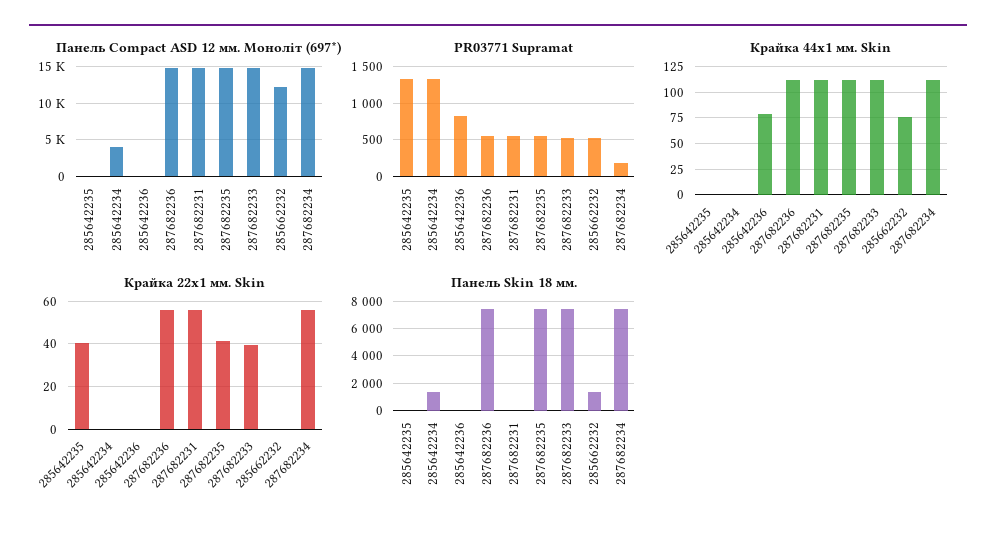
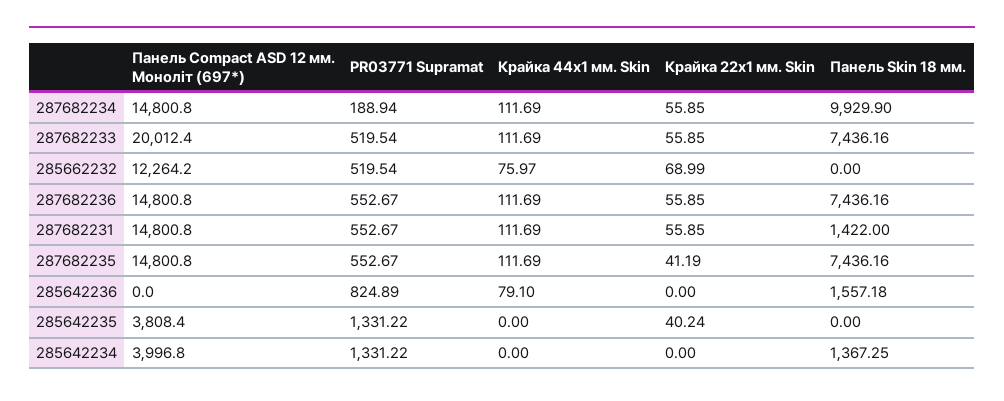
  {
    "Панель Compact ASD 12 мм. Моноліт (697*)": {
-     "285642235": 0,
+     "285642235": 3808.4,
      "285642234": 3996.8,
      "285642236": 0,
      "287682236": 14800.8,
      "287682231": 14800.8,
      "287682235": 14800.8,
-     "287682233": 15000,
+     "287682233": 20012.4,
      "285662232": 12264.2,
      "287682234": 14800.8
    },
    "PR03771 Supramat": {
      "285642235": 1331.22,
      "285642234": 1331.22,
      "285642236": 824.89,
      "287682236": 552.67,
      "287682231": 552.67,
      "287682235": 552.67,
      "287682233": 519.54,
      "285662232": 519.54,
      "287682234": 188.94
    },
    "Крайка 44x1 мм. Skin": {
      "285642235": 0,
      "285642234": 0,
      "285642236": 79.1,
      "287682236": 111.69,
      "287682231": 111.69,
      "287682235": 111.69,
      "287682233": 111.69,
      "285662232": 75.97,
      "287682234": 111.69
    },
    "Крайка 22x1 мм. Skin": {
      "285642235": 40.24,
      "285642234": 0,
      "285642236": 0,
      "287682236": 55.85,
      "287682231": 55.85,
      "287682235": 41.19,
-     "287682233": 40,
+     "287682233": 55.85,
-     "285662232": 0,
+     "285662232": 68.99,
      "287682234": 55.85
    },
    "Панель Skin 18 мм.": {
      "285642235": 0,
      "285642234": 1367.25,
-     "285642236": 0,
+     "285642236": 1557.18,
      "287682236": 7436.16,
-     "287682231": 0,
+     "287682231": 1422,
      "287682235": 7436.16,
      "287682233": 7436.16,
-     "285662232": 1500,
+     "285662232": 0,
-     "287682234": 7500
+     "287682234": 9929.9
    }
  }

